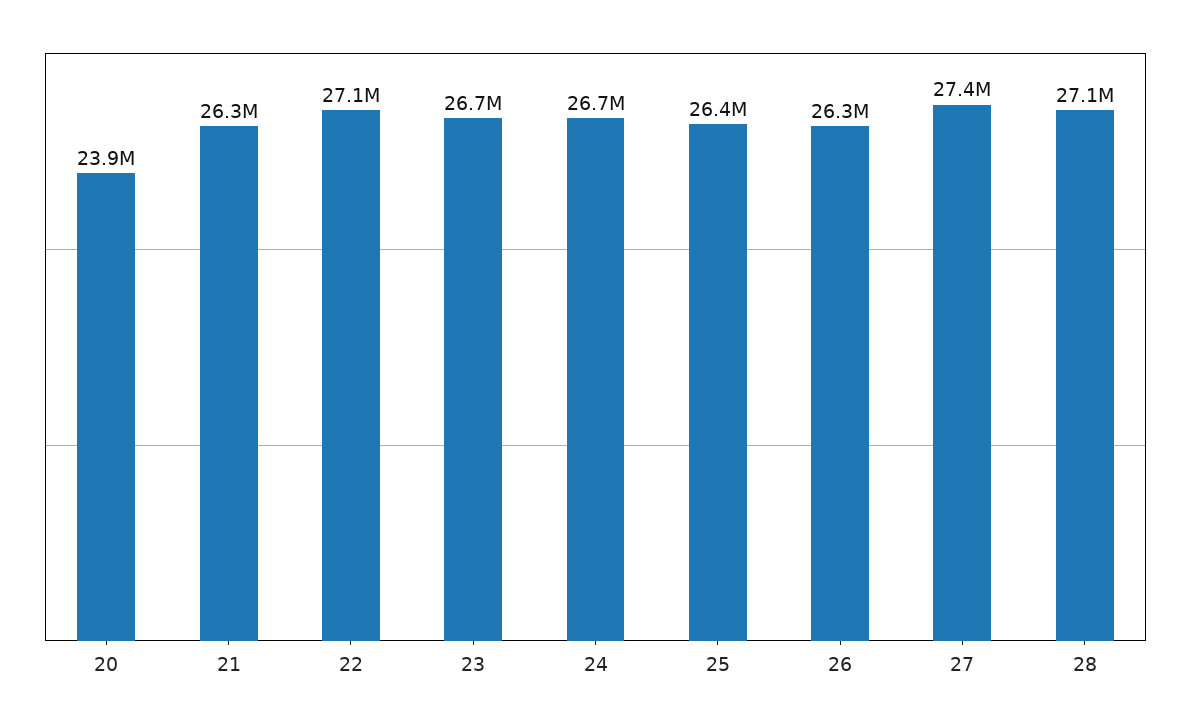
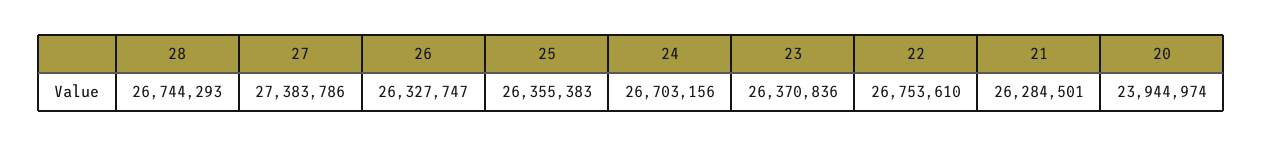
  {
    "20": 23944974,
    "21": 26284501,
-   "22": 27100000,
+   "22": 26753610,
-   "23": 26700000,
+   "23": 26370836,
    "24": 26703156,
    "25": 26355383,
    "26": 26327747,
    "27": 27383786,
-   "28": 27100000
+   "28": 26744293
  }

